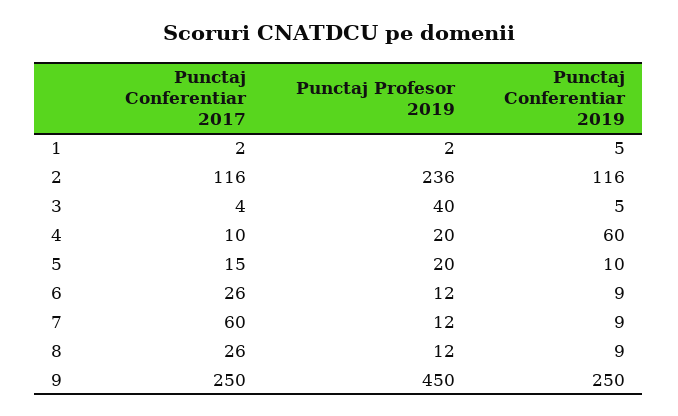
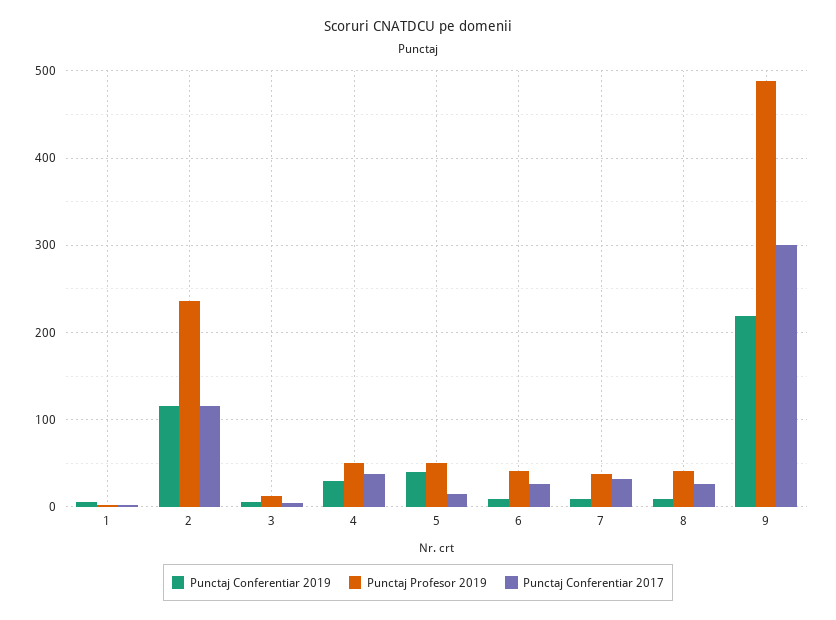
  {
    "Punctaj Conferentiar 2017": {
      "1": 2,
      "2": 116,
      "3": 4,
-     "4": 10,
+     "4": 40,
      "5": 15,
      "6": 26,
-     "7": 60,
+     "7": 30,
      "8": 26,
-     "9": 250
+     "9": 300
    },
    "Punctaj Profesor 2019": {
      "1": 2,
      "2": 236,
-     "3": 40,
+     "3": 10,
-     "4": 20,
+     "4": 50,
-     "5": 20,
+     "5": 50,
-     "6": 12,
+     "6": 40,
-     "7": 12,
+     "7": 40,
-     "8": 12,
+     "8": 40,
-     "9": 450
+     "9": 490
    },
    "Punctaj Conferentiar 2019": {
      "1": 5,
      "2": 116,
      "3": 5,
-     "4": 60,
+     "4": 30,
-     "5": 10,
+     "5": 40,
      "6": 9,
      "7": 9,
      "8": 9,
-     "9": 250
+     "9": 220
    }
  }

